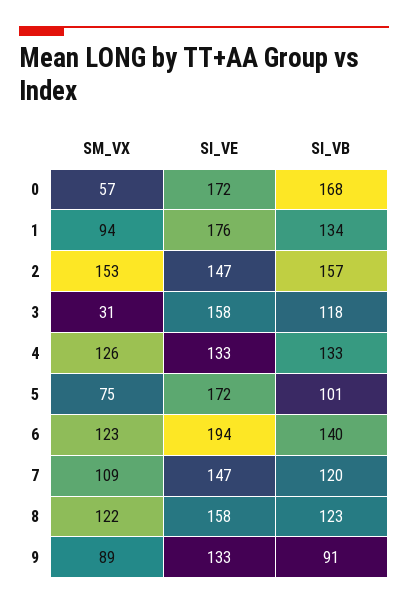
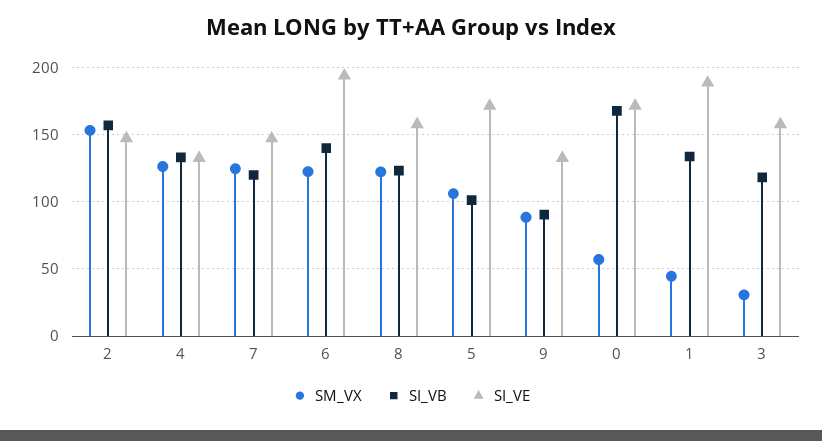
  {
    "SM_VX": {
      "0": 57,
-     "1": 94,
+     "1": 45,
      "2": 153,
      "3": 31,
      "4": 126,
-     "5": 75,
+     "5": 105,
      "6": 123,
-     "7": 109,
+     "7": 125,
      "8": 122,
      "9": 89
    },
    "SI_VE": {
      "0": 172,
-     "1": 176,
+     "1": 190,
      "2": 147,
      "3": 158,
      "4": 133,
      "5": 172,
      "6": 194,
      "7": 147,
      "8": 158,
      "9": 133
    },
    "SI_VB": {
      "0": 168,
      "1": 134,
      "2": 157,
      "3": 118,
      "4": 133,
      "5": 101,
      "6": 140,
      "7": 120,
      "8": 123,
      "9": 91
    }
  }

